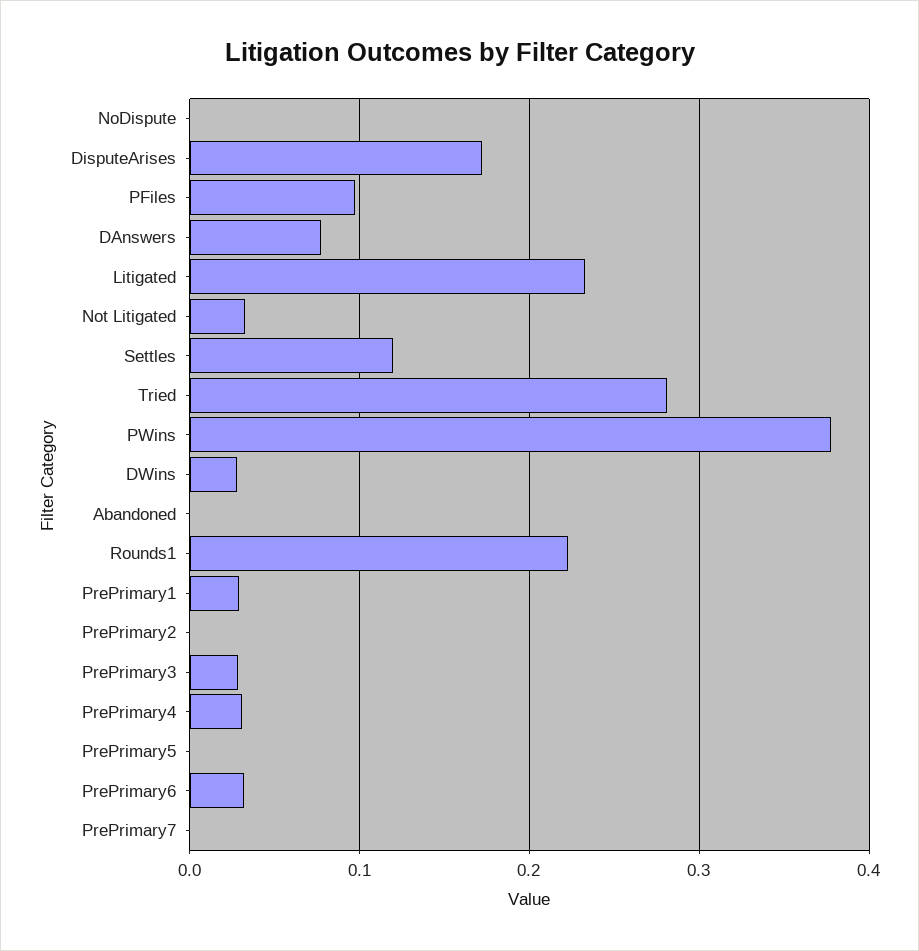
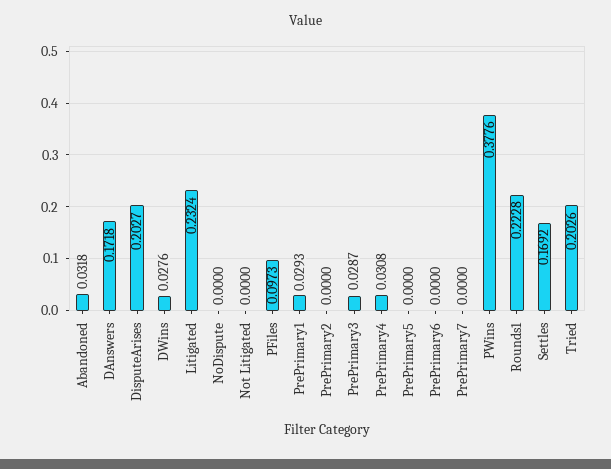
  {
    "NoDispute": 0,
-   "DisputeArises": 0.17,
+   "DisputeArises": 0.2027,
    "PFiles": 0.0973,
-   "DAnswers": 0.08,
+   "DAnswers": 0.1718,
    "Litigated": 0.2324,
-   "Not Litigated": 0.03,
+   "Not Litigated": 0,
-   "Settles": 0.12,
+   "Settles": 0.1692,
-   "Tried": 0.28,
+   "Tried": 0.2026,
    "PWins": 0.3776,
    "DWins": 0.0276,
-   "Abandoned": 0,
+   "Abandoned": 0.0318,
    "Rounds1": 0.2228,
    "PrePrimary1": 0.0293,
    "PrePrimary2": 0,
    "PrePrimary3": 0.0287,
    "PrePrimary4": 0.0308,
    "PrePrimary5": 0,
-   "PrePrimary6": 0.03,
+   "PrePrimary6": 0,
    "PrePrimary7": 0
  }

